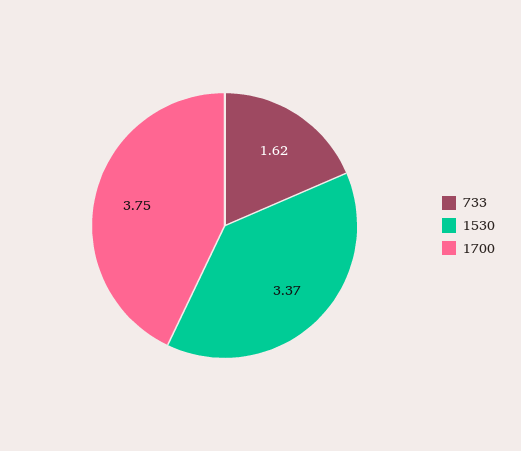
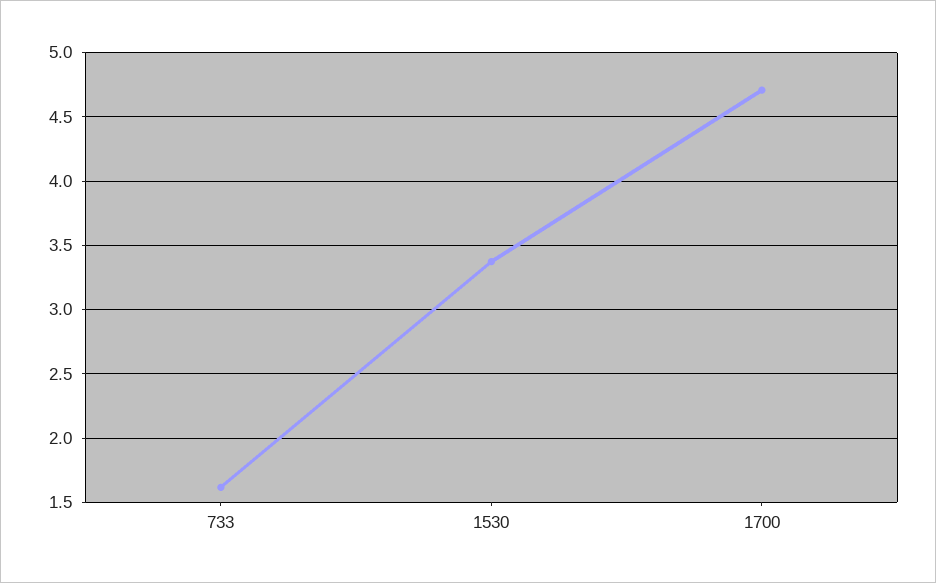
  {
    "733": 1.62,
    "1530": 3.37,
-   "1700": 3.75
+   "1700": 4.7
  }

